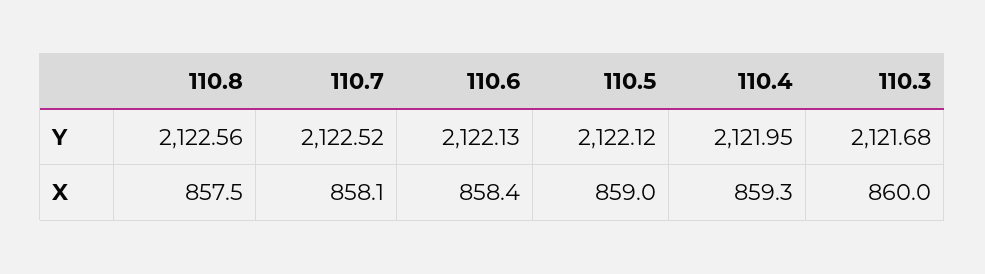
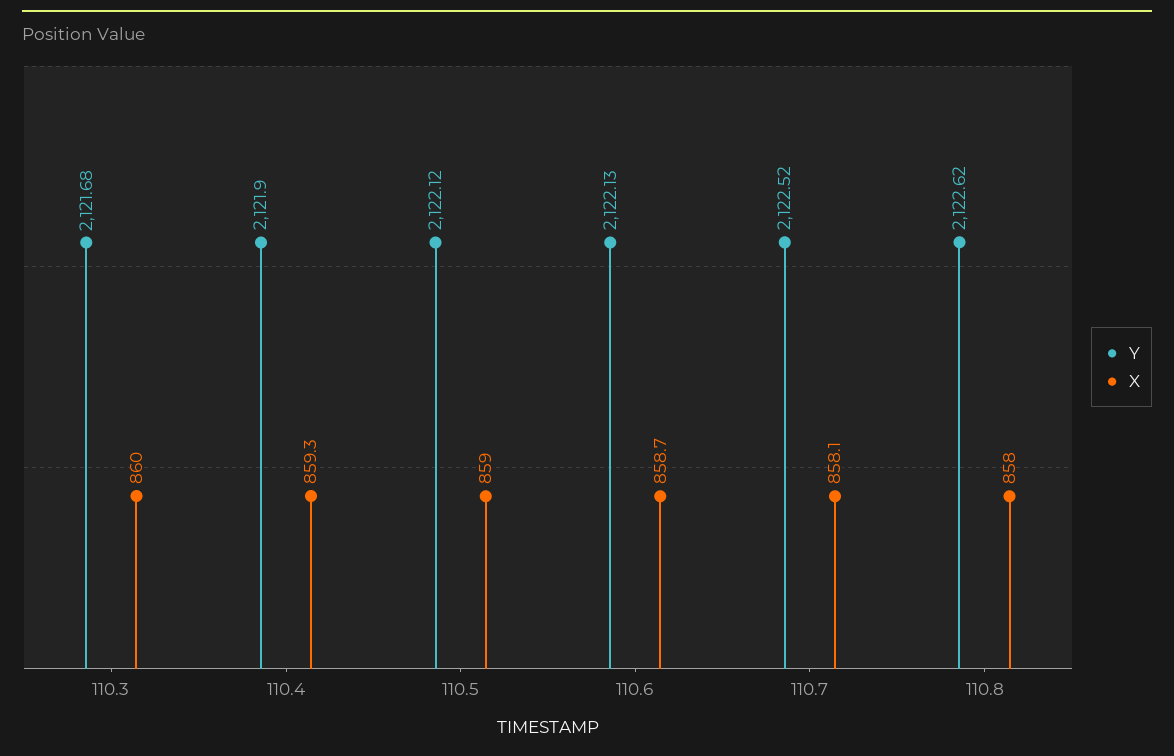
  {
    "Y": {
-     "110.8": 2122.56,
+     "110.8": 2122.62,
      "110.7": 2122.52,
      "110.6": 2122.13,
      "110.5": 2122.12,
-     "110.4": 2121.95,
+     "110.4": 2121.9,
      "110.3": 2121.68
    },
    "X": {
-     "110.8": 857.5,
+     "110.8": 858,
      "110.7": 858.1,
-     "110.6": 858.4,
+     "110.6": 858.7,
      "110.5": 859,
      "110.4": 859.3,
      "110.3": 860
    }
  }

